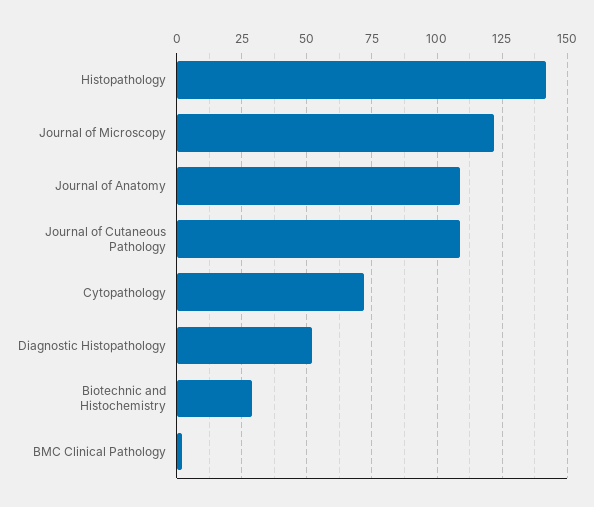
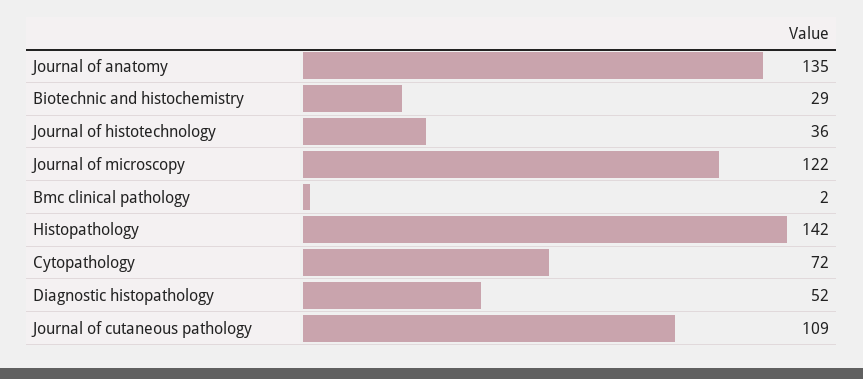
  {
    "Histopathology": 142,
    "Journal of Microscopy": 122,
-   "Journal of Anatomy": 110,
+   "Journal of Anatomy": 135,
    "Journal of Cutaneous Pathology": 109,
    "Cytopathology": 72,
    "Diagnostic Histopathology": 52,
    "Biotechnic and Histochemistry": 29,
-   "BMC Clinical Pathology": 2
+   "BMC Clinical Pathology": 2,
+   "Journal of histotechnology": 36
  }

